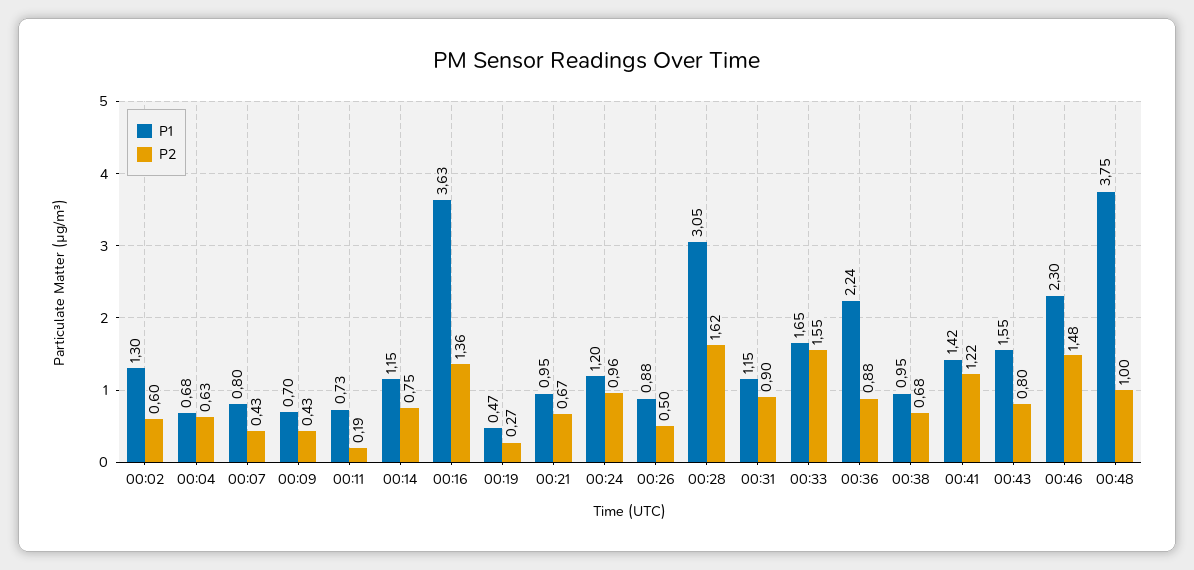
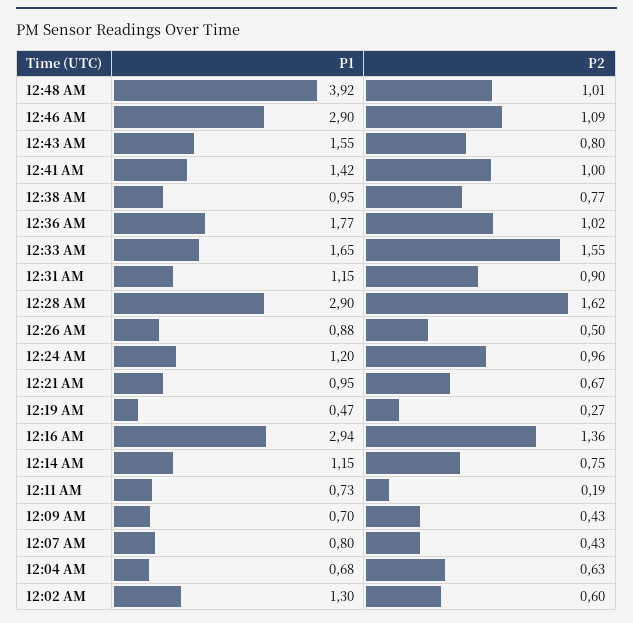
  {
    "P1": {
      "00:02": 1.3,
      "00:04": 0.68,
      "00:07": 0.8,
      "00:09": 0.7,
      "00:11": 0.73,
      "00:14": 1.15,
-     "00:16": 3.63,
+     "00:16": 2.94,
      "00:19": 0.47,
      "00:21": 0.95,
      "00:24": 1.2,
      "00:26": 0.88,
-     "00:28": 3.05,
+     "00:28": 2.9,
      "00:31": 1.15,
      "00:33": 1.65,
-     "00:36": 2.24,
+     "00:36": 1.77,
      "00:38": 0.95,
      "00:41": 1.42,
      "00:43": 1.55,
-     "00:46": 2.3,
+     "00:46": 2.9,
-     "00:48": 3.75
+     "00:48": 3.92
    },
    "P2": {
      "00:02": 0.6,
      "00:04": 0.63,
      "00:07": 0.43,
      "00:09": 0.43,
      "00:11": 0.19,
      "00:14": 0.75,
      "00:16": 1.36,
      "00:19": 0.27,
      "00:21": 0.67,
      "00:24": 0.96,
      "00:26": 0.5,
      "00:28": 1.62,
      "00:31": 0.9,
      "00:33": 1.55,
-     "00:36": 0.88,
+     "00:36": 1.02,
-     "00:38": 0.68,
+     "00:38": 0.77,
-     "00:41": 1.22,
+     "00:41": 1,
      "00:43": 0.8,
-     "00:46": 1.48,
+     "00:46": 1.09,
-     "00:48": 1
+     "00:48": 1.01
    }
  }

